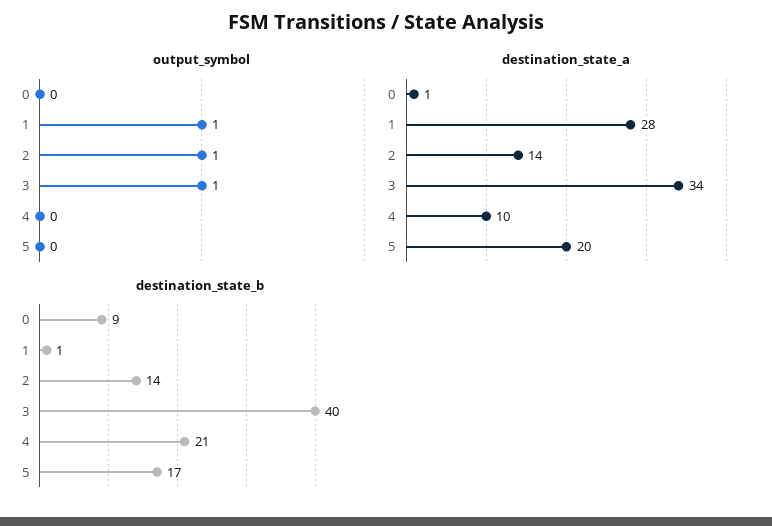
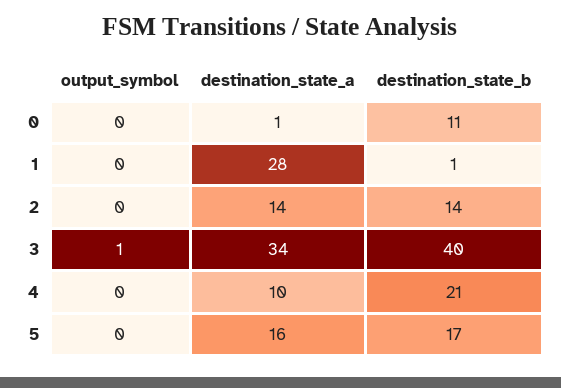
  {
    "output_symbol": {
      "0": 0,
-     "1": 1,
+     "1": 0,
-     "2": 1,
+     "2": 0,
      "3": 1,
      "4": 0,
      "5": 0
    },
    "destination_state_a": {
      "0": 1,
      "1": 28,
      "2": 14,
      "3": 34,
      "4": 10,
-     "5": 20
+     "5": 16
    },
    "destination_state_b": {
-     "0": 9,
+     "0": 11,
      "1": 1,
      "2": 14,
      "3": 40,
      "4": 21,
      "5": 17
    }
  }

